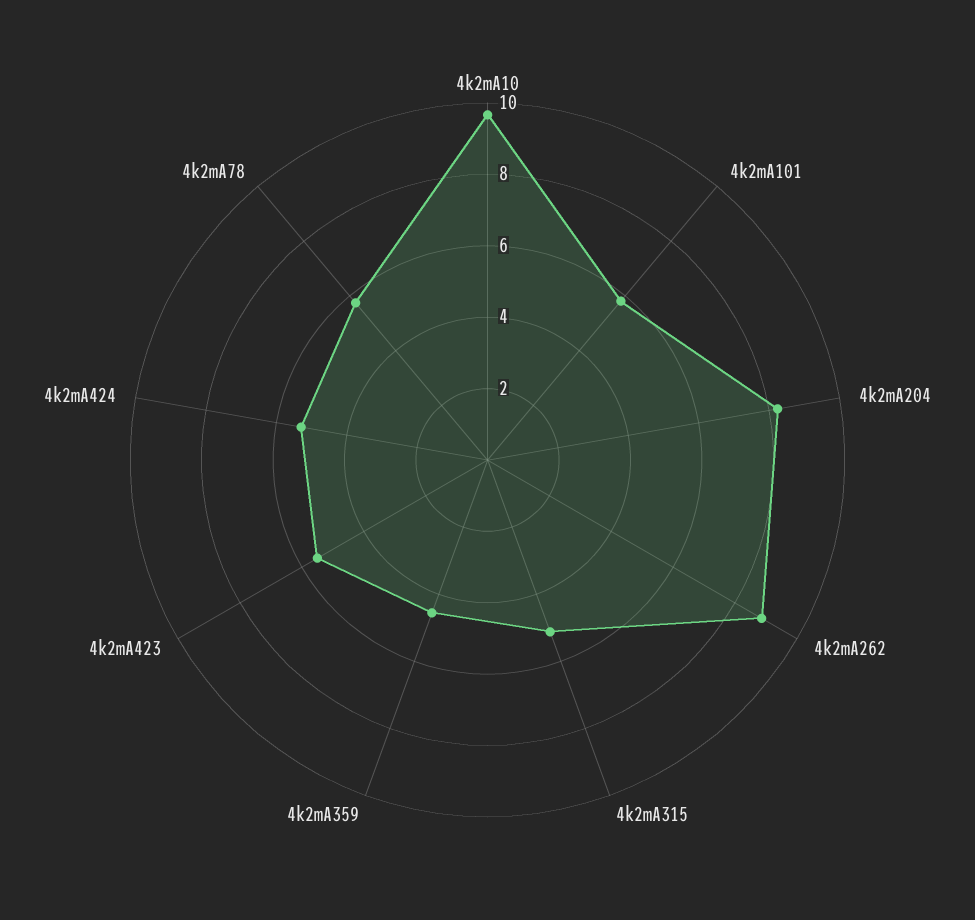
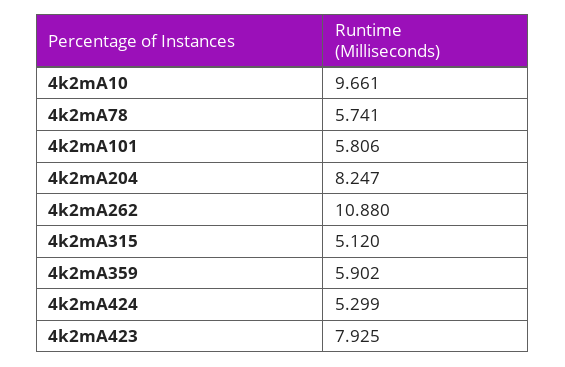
  {
    "4k2mA10": 9.661,
    "4k2mA101": 5.806,
    "4k2mA204": 8.247,
-   "4k2mA262": 9,
+   "4k2mA262": 10.88,
    "4k2mA315": 5.12,
-   "4k2mA359": 4.5,
+   "4k2mA359": 5.902,
-   "4k2mA423": 5.5,
+   "4k2mA423": 7.925,
    "4k2mA424": 5.299,
    "4k2mA78": 5.741
  }

